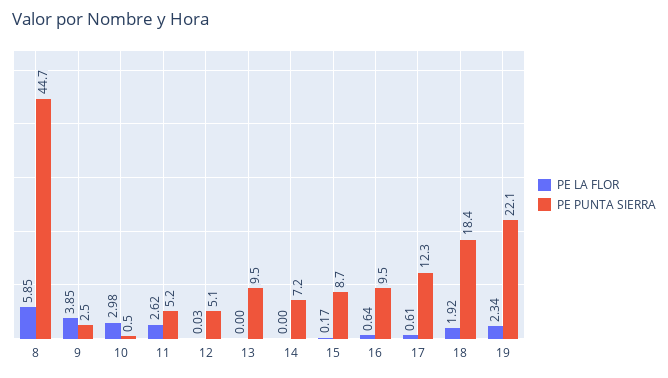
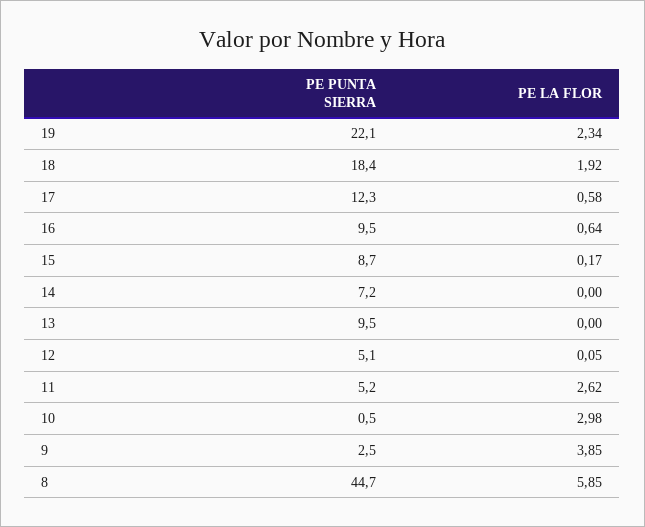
  {
    "PE LA FLOR": {
      "8": 5.85,
      "9": 3.85,
      "10": 2.98,
      "11": 2.62,
-     "12": 0.03,
+     "12": 0.05,
      "13": 0,
      "14": 0,
      "15": 0.17,
      "16": 0.64,
-     "17": 0.61,
+     "17": 0.58,
      "18": 1.92,
      "19": 2.34
    },
    "PE PUNTA SIERRA": {
      "8": 44.7,
      "9": 2.5,
      "10": 0.5,
      "11": 5.2,
      "12": 5.1,
      "13": 9.5,
      "14": 7.2,
      "15": 8.7,
      "16": 9.5,
      "17": 12.3,
      "18": 18.4,
      "19": 22.1
    }
  }

